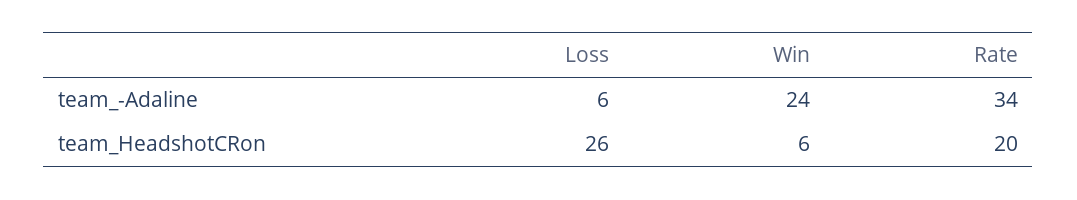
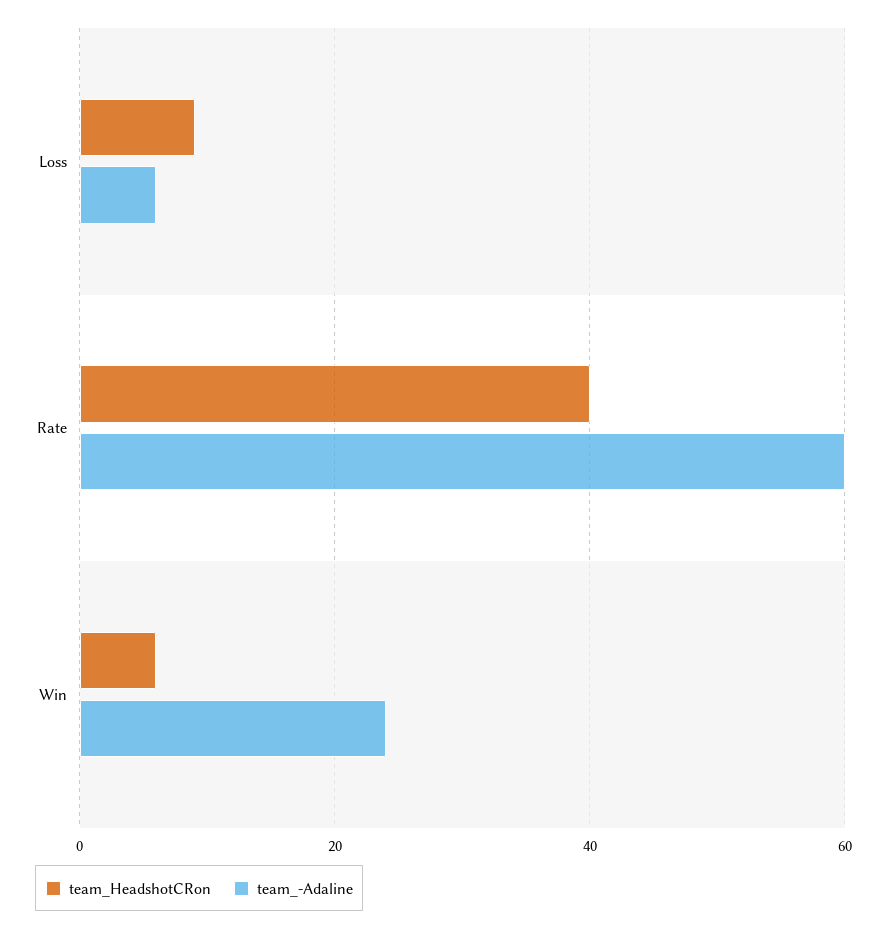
  {
    "team_-Adaline": {
      "Loss": 6,
      "Win": 24,
-     "Rate": 34
+     "Rate": 60
    },
    "team_HeadshotCRon": {
-     "Loss": 26,
+     "Loss": 10,
      "Win": 6,
-     "Rate": 20
+     "Rate": 40
    }
  }

